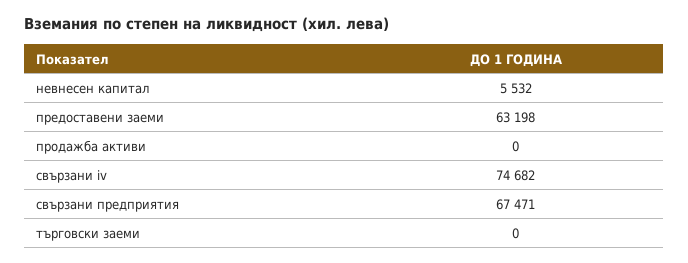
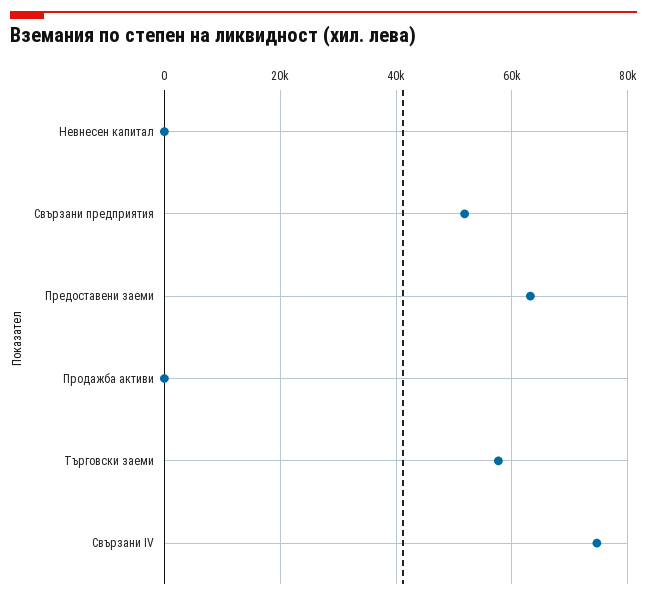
  {
-   "невнесен капитал": 5532,
+   "невнесен капитал": 0,
    "предоставени заеми": 63198,
    "продажба активи": 0,
    "свързани iv": 74682,
-   "свързани предприятия": 67471,
+   "свързани предприятия": 52000,
-   "търговски заеми": 0
+   "търговски заеми": 58000
  }

